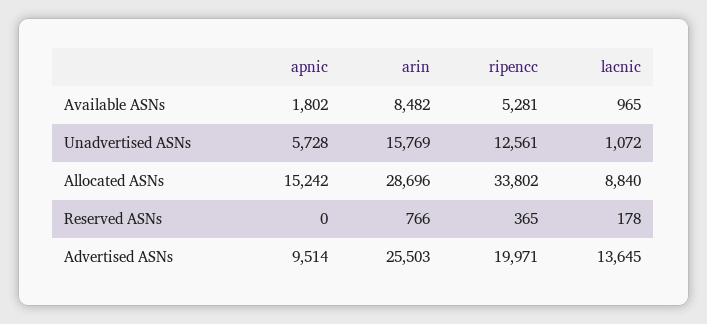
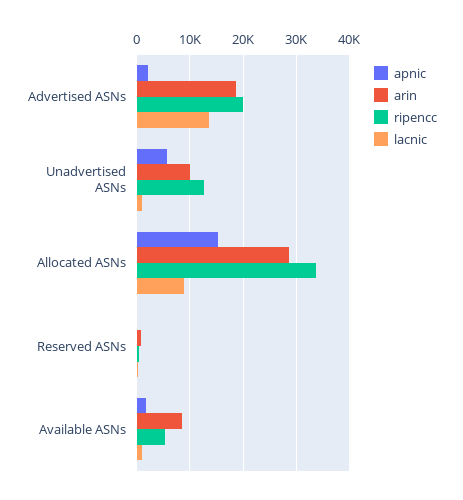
  {
    "apnic": {
      "Available ASNs": 1802,
      "Unadvertised ASNs": 5728,
      "Allocated ASNs": 15242,
      "Reserved ASNs": 0,
-     "Advertised ASNs": 9514
+     "Advertised ASNs": 2000
    },
    "arin": {
      "Available ASNs": 8482,
-     "Unadvertised ASNs": 15769,
+     "Unadvertised ASNs": 10000,
      "Allocated ASNs": 28696,
      "Reserved ASNs": 766,
-     "Advertised ASNs": 25503
+     "Advertised ASNs": 18000
    },
    "ripencc": {
      "Available ASNs": 5281,
      "Unadvertised ASNs": 12561,
      "Allocated ASNs": 33802,
      "Reserved ASNs": 365,
      "Advertised ASNs": 19971
    },
    "lacnic": {
      "Available ASNs": 965,
      "Unadvertised ASNs": 1072,
      "Allocated ASNs": 8840,
      "Reserved ASNs": 178,
      "Advertised ASNs": 13645
    }
  }

